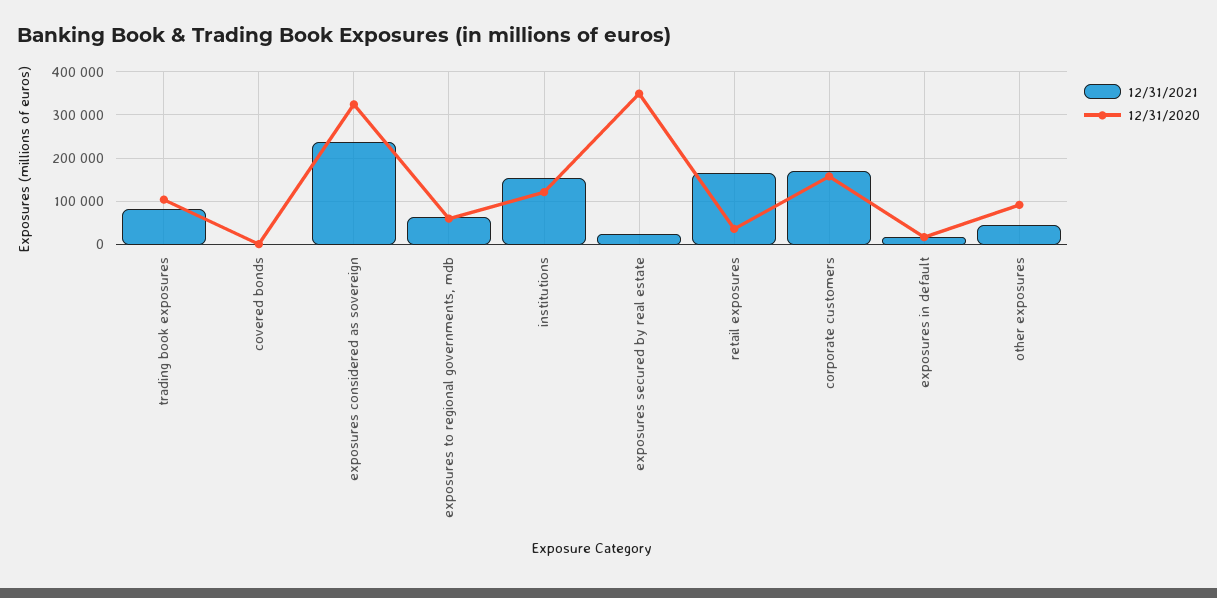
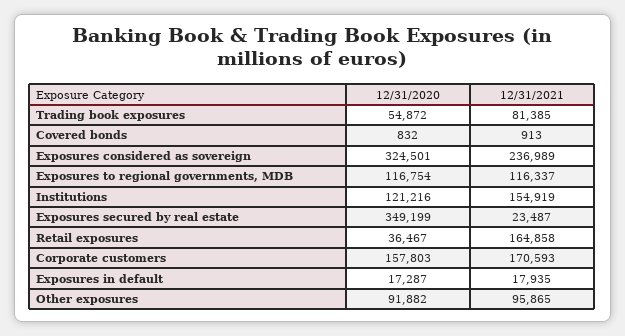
  {
    "12/31/2021": {
      "trading book exposures": 81385,
      "covered bonds": 913,
      "exposures considered as sovereign": 236989,
-     "exposures to regional governments, mdb": 60000,
+     "exposures to regional governments, mdb": 116337,
      "institutions": 154919,
      "exposures secured by real estate": 23487,
      "retail exposures": 164858,
      "corporate customers": 170593,
      "exposures in default": 17935,
-     "other exposures": 40000
+     "other exposures": 95865
    },
    "12/31/2020": {
-     "trading book exposures": 100000,
+     "trading book exposures": 54872,
      "covered bonds": 832,
      "exposures considered as sovereign": 324501,
-     "exposures to regional governments, mdb": 60000,
+     "exposures to regional governments, mdb": 116754,
      "institutions": 121216,
      "exposures secured by real estate": 349199,
      "retail exposures": 36467,
      "corporate customers": 157803,
      "exposures in default": 17287,
      "other exposures": 91882
    }
  }

